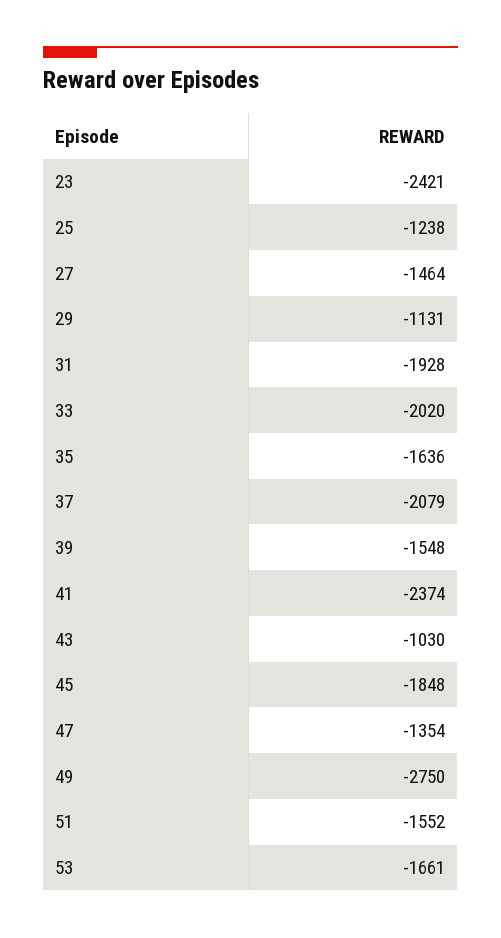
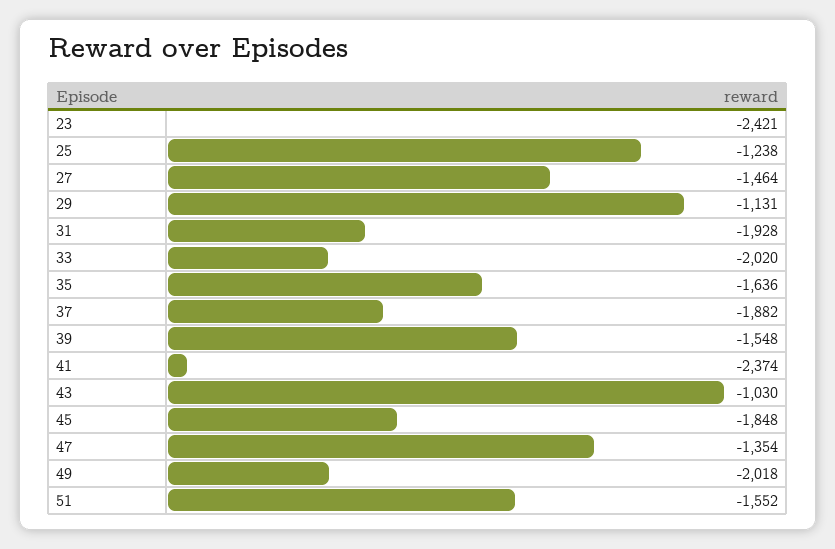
  {
    "23": -2421,
    "25": -1238,
    "27": -1464,
    "29": -1131,
    "31": -1928,
    "33": -2020,
    "35": -1636,
-   "37": -2079,
+   "37": -1882,
    "39": -1548,
    "41": -2374,
    "43": -1030,
    "45": -1848,
    "47": -1354,
-   "49": -2750,
+   "49": -2018,
-   "51": -1552,
+   "51": -1552
-   "53": -1661
  }

